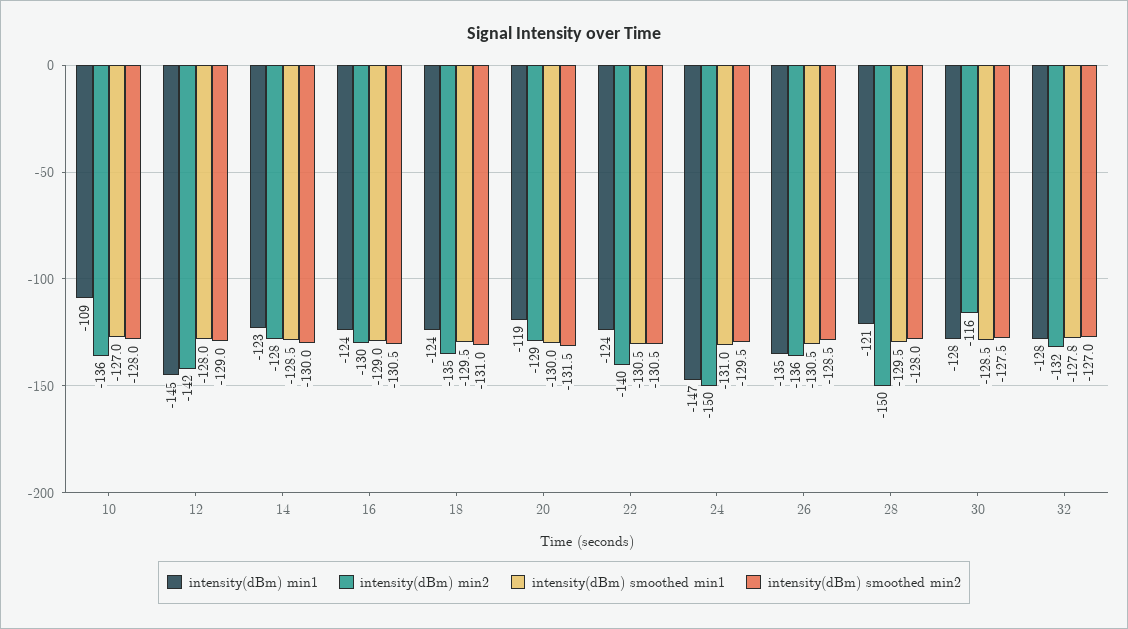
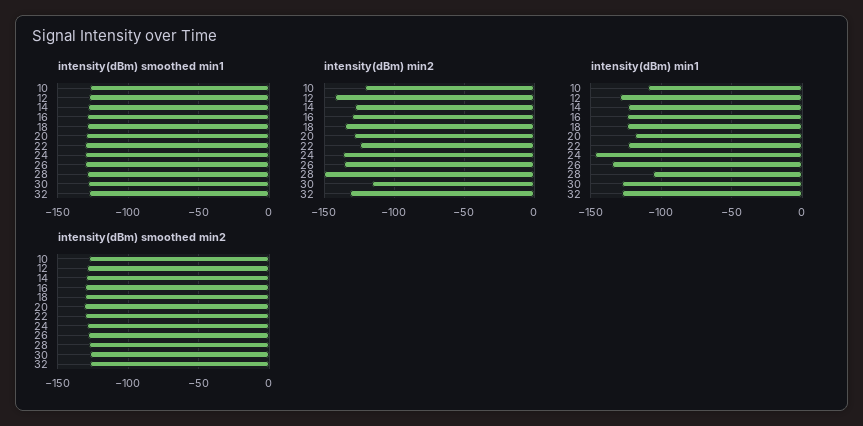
  {
    "intensity(dBm) min1": {
      "10": -109,
-     "12": -145,
+     "12": -130,
      "14": -123,
      "16": -124,
      "18": -124,
      "20": -119,
      "22": -124,
      "24": -147,
      "26": -135,
-     "28": -121,
+     "28": -105,
      "30": -128,
      "32": -128
    },
    "intensity(dBm) min2": {
-     "10": -136,
+     "10": -120,
      "12": -142,
      "14": -128,
      "16": -130,
      "18": -135,
      "20": -129,
-     "22": -140,
+     "22": -125,
-     "24": -150,
+     "24": -135,
      "26": -136,
      "28": -150,
      "30": -116,
      "32": -132
    },
    "intensity(dBm) smoothed min1": {
      "10": -127,
      "12": -128,
      "14": -128.5,
      "16": -129,
      "18": -129.5,
      "20": -130,
      "22": -130.5,
      "24": -131,
      "26": -130.5,
      "28": -129.5,
      "30": -128.5,
      "32": -127.8
    },
    "intensity(dBm) smoothed min2": {
      "10": -128,
      "12": -129,
      "14": -130,
      "16": -130.5,
      "18": -131,
      "20": -131.5,
      "22": -130.5,
      "24": -129.5,
      "26": -128.5,
      "28": -128,
      "30": -127.5,
      "32": -127
    }
  }

